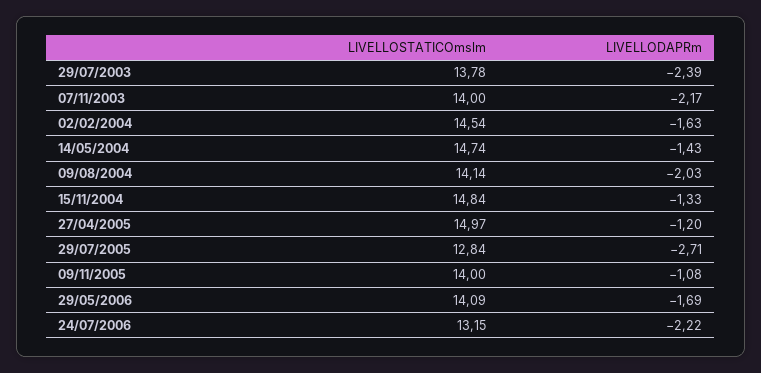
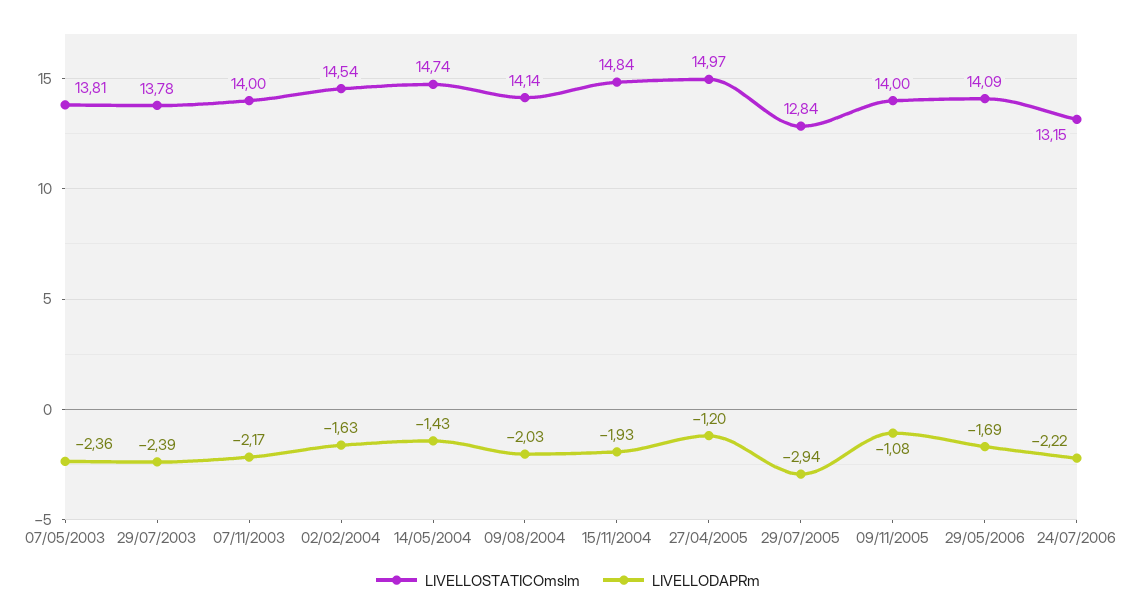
  {
    "LIVELLOSTATICOmslm": {
      "29/07/2003": 13.78,
      "07/11/2003": 14,
      "02/02/2004": 14.54,
      "14/05/2004": 14.74,
      "09/08/2004": 14.14,
      "15/11/2004": 14.84,
      "27/04/2005": 14.97,
      "29/07/2005": 12.84,
      "09/11/2005": 14,
      "29/05/2006": 14.09,
-     "24/07/2006": 13.15
+     "24/07/2006": 13.15,
+     "07/05/2003": 13.81
    },
    "LIVELLODAPRm": {
      "29/07/2003": -2.39,
      "07/11/2003": -2.17,
      "02/02/2004": -1.63,
      "14/05/2004": -1.43,
      "09/08/2004": -2.03,
-     "15/11/2004": -1.33,
+     "15/11/2004": -1.93,
      "27/04/2005": -1.2,
-     "29/07/2005": -2.71,
+     "29/07/2005": -2.94,
      "09/11/2005": -1.08,
      "29/05/2006": -1.69,
-     "24/07/2006": -2.22
+     "24/07/2006": -2.22,
+     "07/05/2003": -2.36
    }
  }

